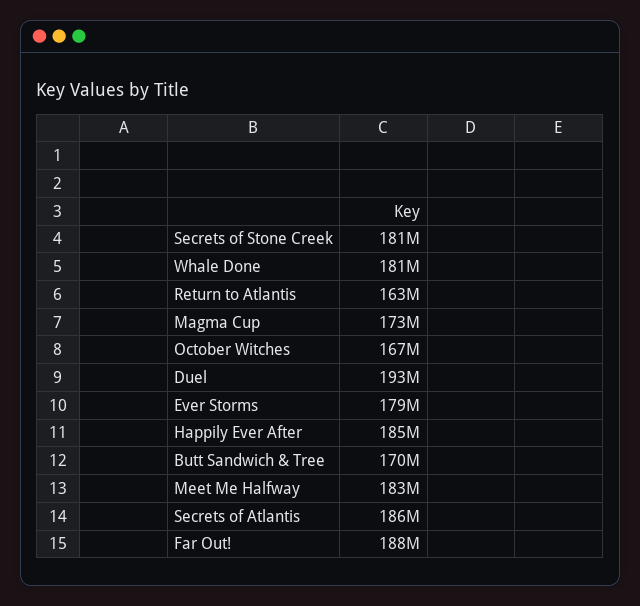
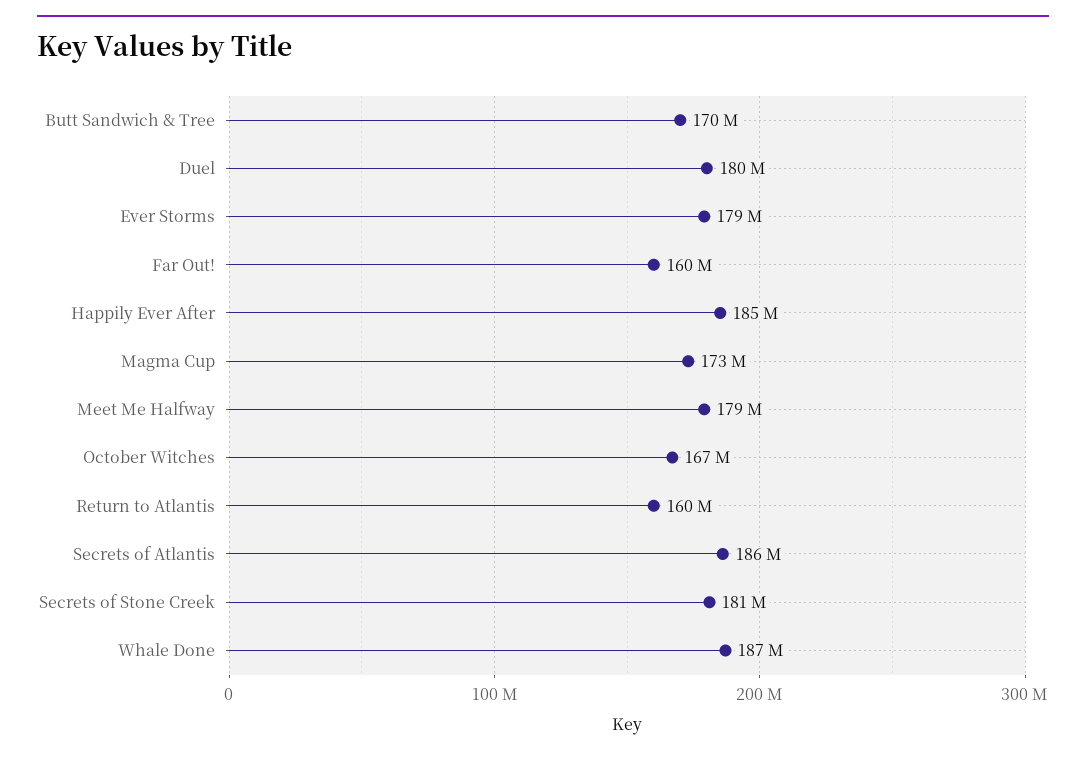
  {
    "Secrets of Stone Creek": 181000000,
-   "Whale Done": 181000000,
+   "Whale Done": 187000000,
-   "Return to Atlantis": 163000000,
+   "Return to Atlantis": 160000000,
    "Magma Cup": 173000000,
    "October Witches": 167000000,
-   "Duel": 193000000,
+   "Duel": 180000000,
    "Ever Storms": 179000000,
    "Happily Ever After": 185000000,
    "Butt Sandwich & Tree": 170000000,
-   "Meet Me Halfway": 183000000,
+   "Meet Me Halfway": 179000000,
    "Secrets of Atlantis": 186000000,
-   "Far Out!": 188000000
+   "Far Out!": 160000000
  }

